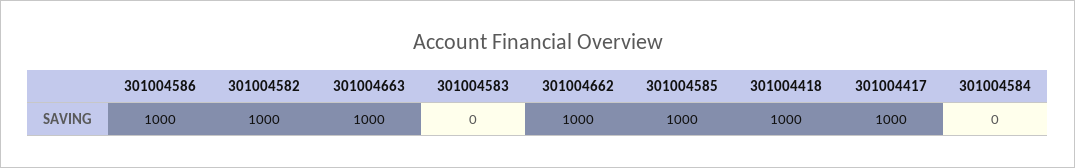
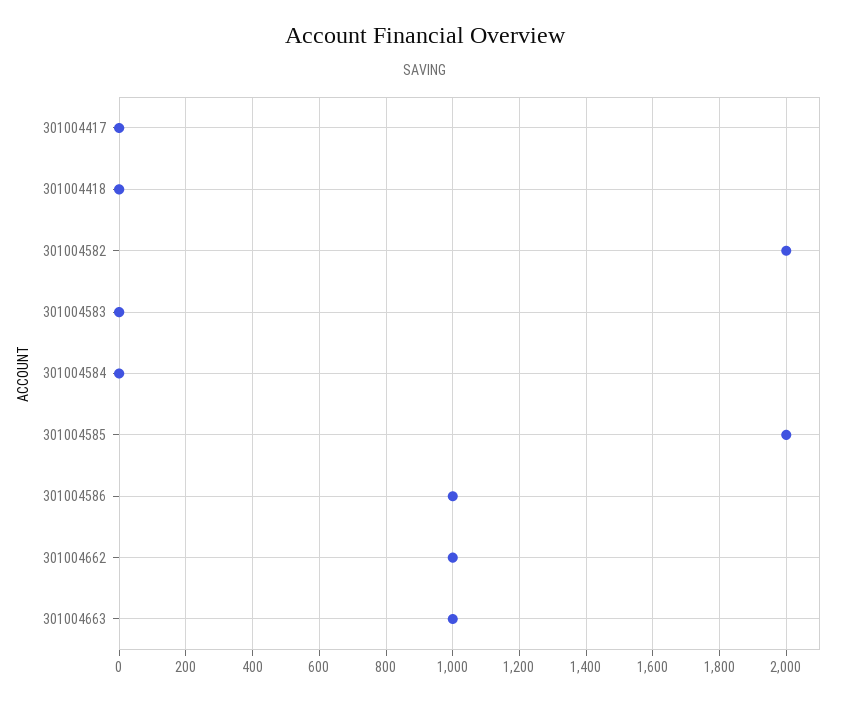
  {
    "301004586": 1000,
-   "301004582": 1000,
+   "301004582": 2000,
    "301004663": 1000,
    "301004583": 0,
    "301004662": 1000,
-   "301004585": 1000,
+   "301004585": 2000,
-   "301004418": 1000,
+   "301004418": 0,
-   "301004417": 1000,
+   "301004417": 0,
    "301004584": 0
  }

